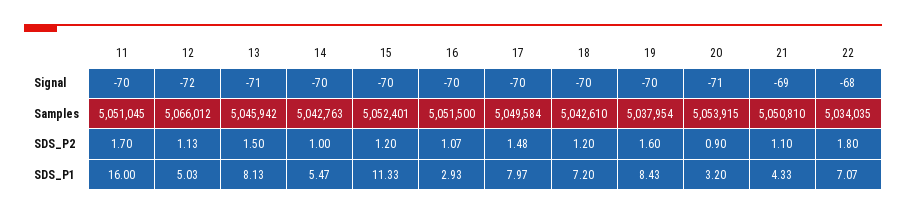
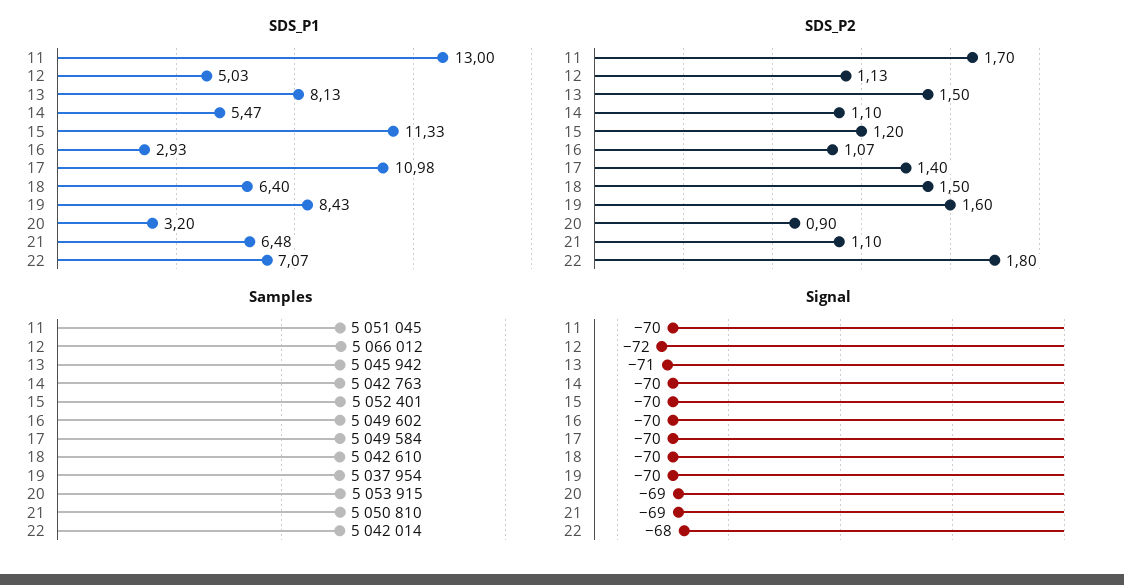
  {
    "Signal": {
      "11": -70,
      "12": -72,
      "13": -71,
      "14": -70,
      "15": -70,
      "16": -70,
      "17": -70,
      "18": -70,
      "19": -70,
-     "20": -71,
+     "20": -69,
      "21": -69,
      "22": -68
    },
    "Samples": {
      "11": 5051045,
      "12": 5066012,
      "13": 5045942,
      "14": 5042763,
      "15": 5052401,
-     "16": 5051500,
+     "16": 5049602,
      "17": 5049584,
      "18": 5042610,
      "19": 5037954,
      "20": 5053915,
      "21": 5050810,
-     "22": 5034035
+     "22": 5042014
    },
    "SDS_P2": {
      "11": 1.7,
      "12": 1.13,
      "13": 1.5,
-     "14": 1,
+     "14": 1.1,
      "15": 1.2,
      "16": 1.07,
-     "17": 1.48,
+     "17": 1.4,
-     "18": 1.2,
+     "18": 1.5,
      "19": 1.6,
      "20": 0.9,
      "21": 1.1,
      "22": 1.8
    },
    "SDS_P1": {
-     "11": 16,
+     "11": 13,
      "12": 5.03,
      "13": 8.13,
      "14": 5.47,
      "15": 11.33,
      "16": 2.93,
-     "17": 7.97,
+     "17": 10.98,
-     "18": 7.2,
+     "18": 6.4,
      "19": 8.43,
      "20": 3.2,
-     "21": 4.33,
+     "21": 6.48,
      "22": 7.07
    }
  }

